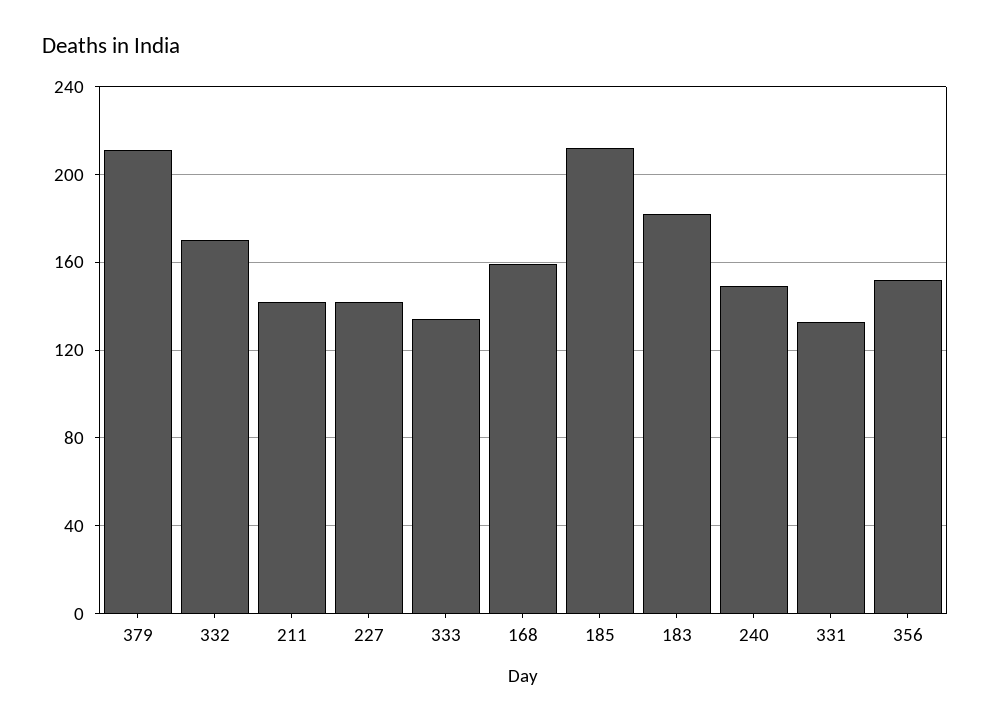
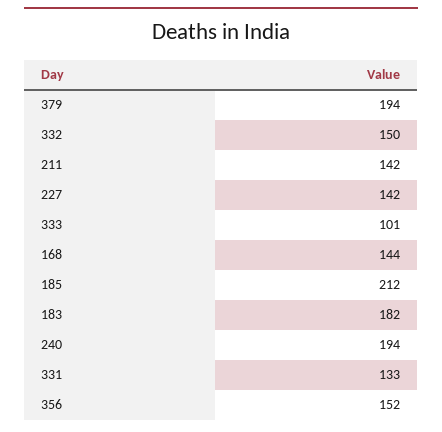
  {
-   "379": 210,
+   "379": 194,
-   "332": 170,
+   "332": 150,
    "211": 142,
    "227": 142,
-   "333": 135,
+   "333": 101,
-   "168": 160,
+   "168": 144,
    "185": 212,
    "183": 182,
-   "240": 150,
+   "240": 194,
    "331": 133,
    "356": 152
  }

